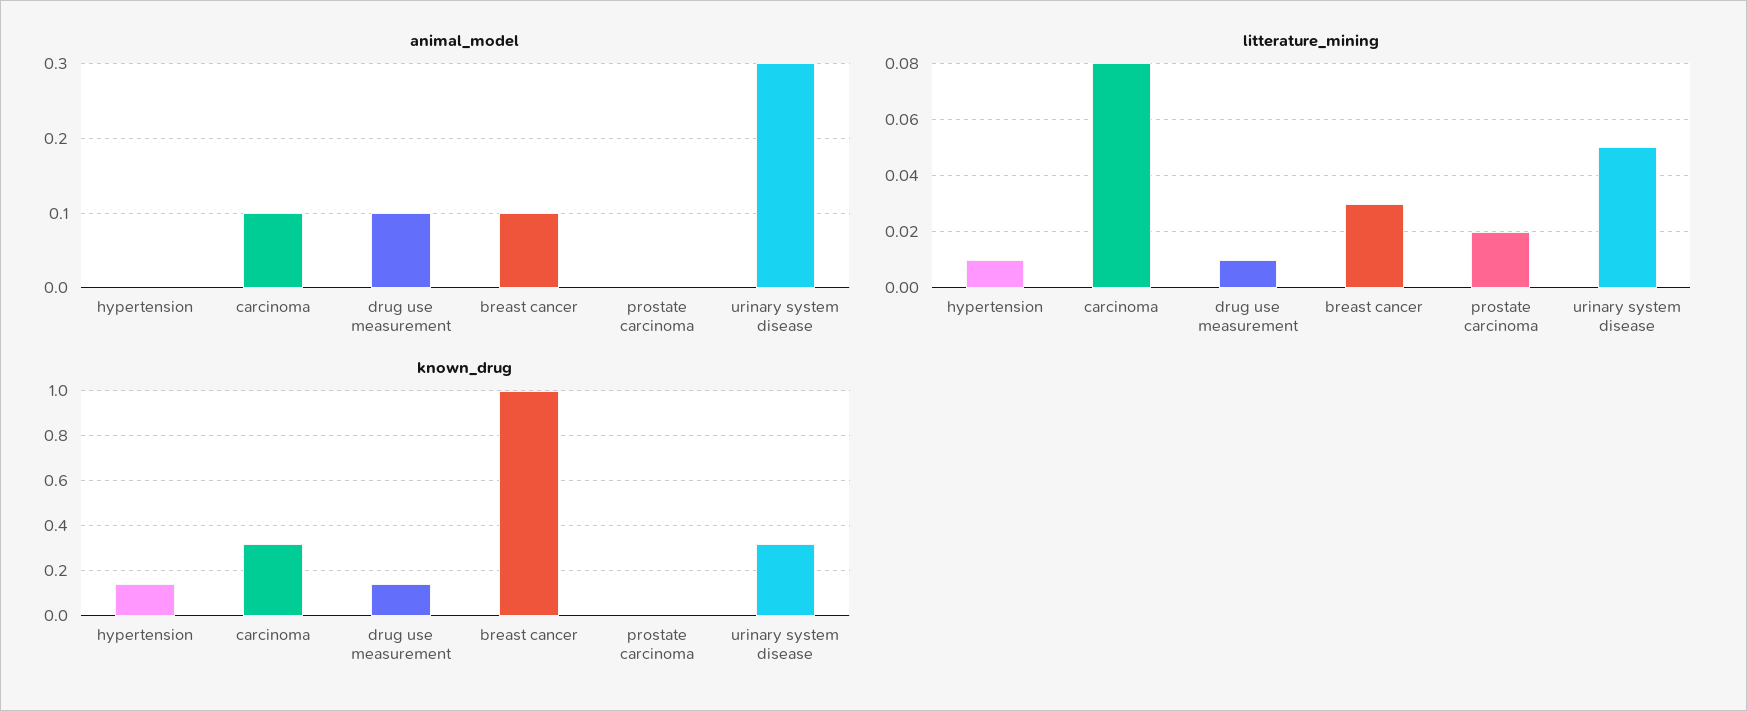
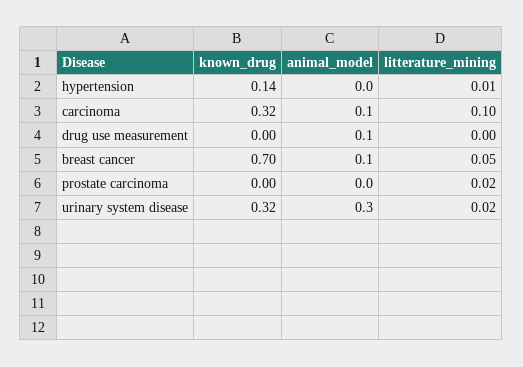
  {
    "animal_model": {
      "hypertension": 0,
      "carcinoma": 0.1,
      "drug use measurement": 0.1,
      "breast cancer": 0.1,
      "prostate carcinoma": 0,
      "urinary system disease": 0.3
    },
    "litterature_mining": {
      "hypertension": 0.01,
-     "carcinoma": 0.08,
+     "carcinoma": 0.1,
-     "drug use measurement": 0.01,
+     "drug use measurement": 0,
-     "breast cancer": 0.03,
+     "breast cancer": 0.05,
      "prostate carcinoma": 0.02,
-     "urinary system disease": 0.05
+     "urinary system disease": 0.02
    },
    "known_drug": {
      "hypertension": 0.14,
      "carcinoma": 0.32,
-     "drug use measurement": 0.15,
+     "drug use measurement": 0,
-     "breast cancer": 1,
+     "breast cancer": 0.7,
      "prostate carcinoma": 0,
      "urinary system disease": 0.32
    }
  }

